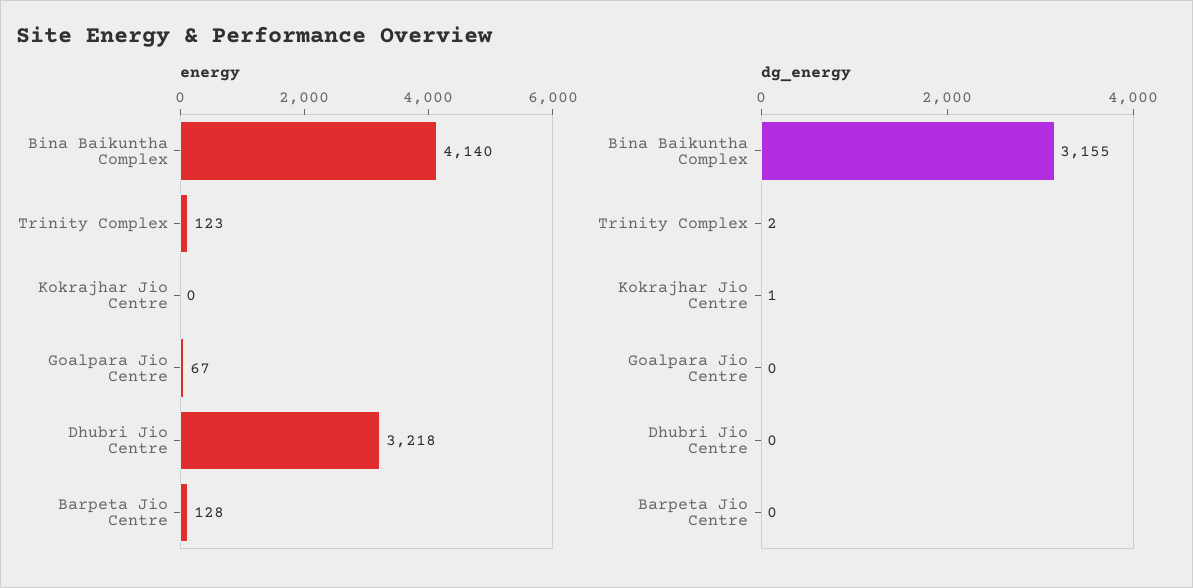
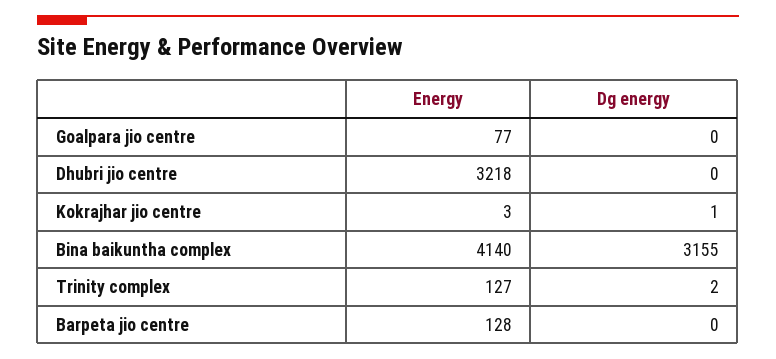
  {
    "energy": {
      "Bina Baikuntha Complex": 4140,
-     "Trinity Complex": 123,
+     "Trinity Complex": 127,
-     "Kokrajhar Jio Centre": 0,
+     "Kokrajhar Jio Centre": 3,
-     "Goalpara Jio Centre": 67,
+     "Goalpara Jio Centre": 77,
      "Dhubri Jio Centre": 3218,
      "Barpeta Jio Centre": 128
    },
    "dg_energy": {
      "Bina Baikuntha Complex": 3155,
      "Trinity Complex": 2,
      "Kokrajhar Jio Centre": 1,
      "Goalpara Jio Centre": 0,
      "Dhubri Jio Centre": 0,
      "Barpeta Jio Centre": 0
    }
  }

